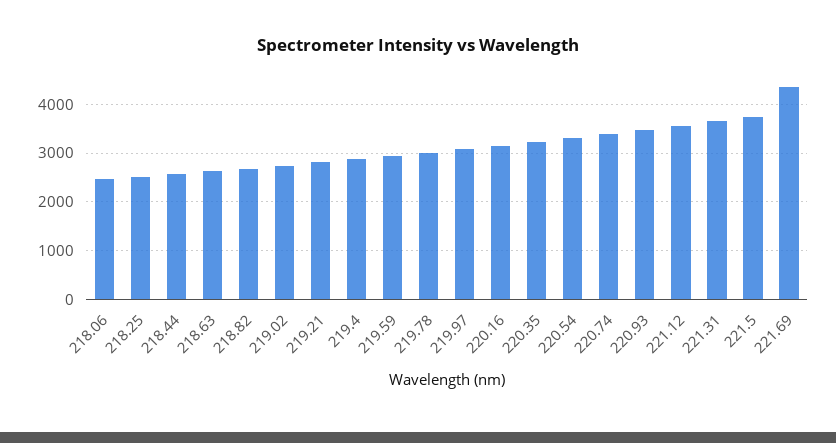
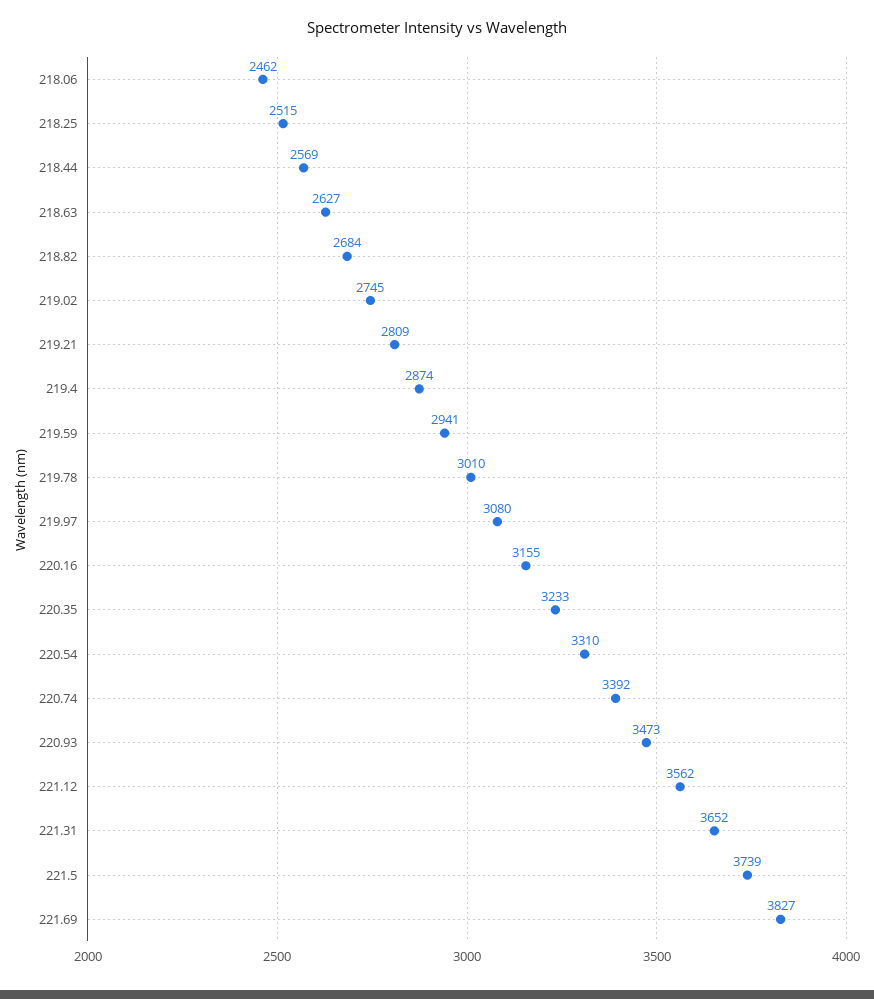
  {
    "218.06": 2462,
    "218.25": 2515,
    "218.44": 2569,
    "218.63": 2627,
    "218.82": 2684,
    "219.02": 2745,
    "219.21": 2809,
    "219.4": 2874,
    "219.59": 2941,
    "219.78": 3010,
    "219.97": 3080,
    "220.16": 3155,
    "220.35": 3233,
    "220.54": 3310,
    "220.74": 3392,
    "220.93": 3473,
    "221.12": 3562,
    "221.31": 3652,
    "221.5": 3739,
-   "221.69": 4400
+   "221.69": 3827
  }

